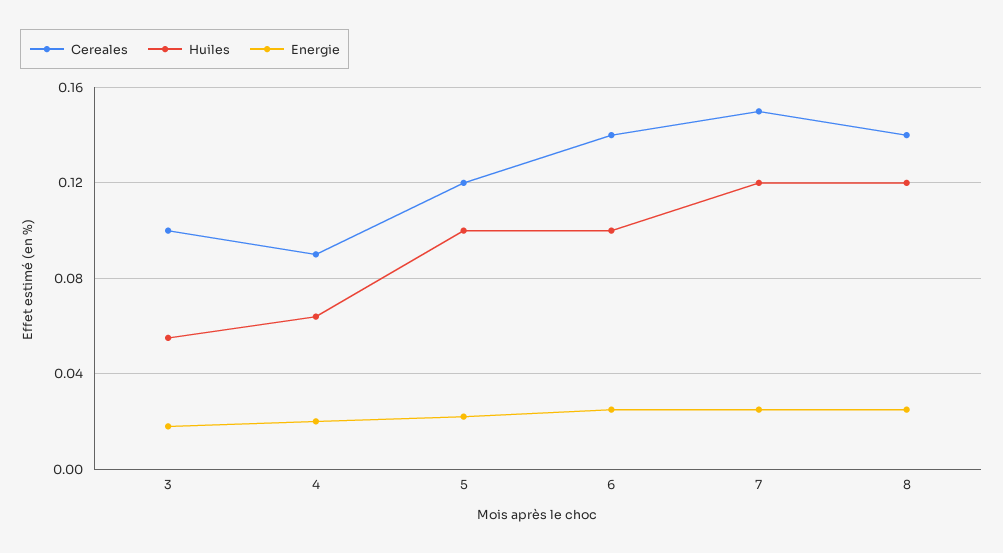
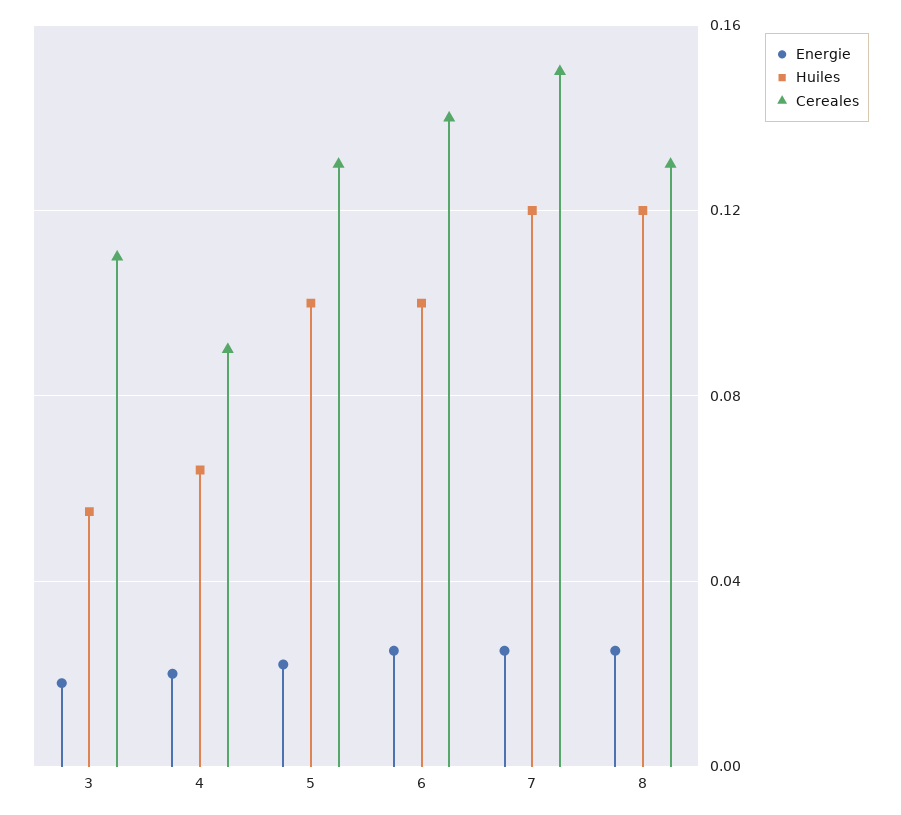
  {
    "Cereales": {
-     "3": 0.1,
+     "3": 0.11,
      "4": 0.09,
-     "5": 0.12,
+     "5": 0.13,
      "6": 0.14,
      "7": 0.15,
-     "8": 0.14
+     "8": 0.13
    },
    "Huiles": {
      "3": 0.055,
      "4": 0.065,
      "5": 0.1,
      "6": 0.1,
      "7": 0.12,
      "8": 0.12
    },
    "Energie": {
      "3": 0.02,
      "4": 0.02,
      "5": 0.02,
      "6": 0.025,
      "7": 0.025,
      "8": 0.025
    }
  }

